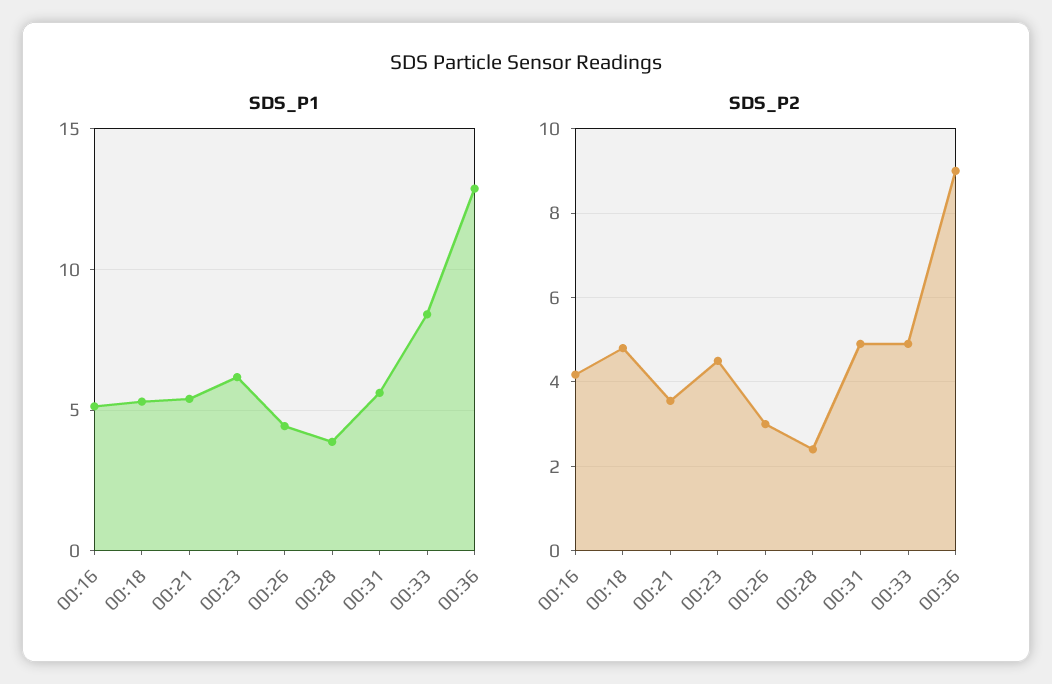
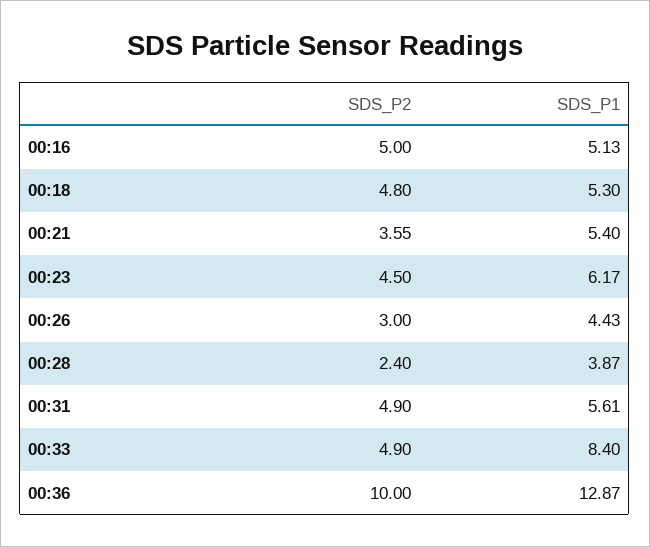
  {
    "SDS_P1": {
      "00:16": 5.13,
      "00:18": 5.3,
      "00:21": 5.4,
      "00:23": 6.17,
      "00:26": 4.43,
      "00:28": 3.87,
      "00:31": 5.61,
      "00:33": 8.4,
      "00:36": 12.87
    },
    "SDS_P2": {
-     "00:16": 4.2,
+     "00:16": 5,
      "00:18": 4.8,
      "00:21": 3.55,
      "00:23": 4.5,
      "00:26": 3,
      "00:28": 2.4,
      "00:31": 4.9,
      "00:33": 4.9,
-     "00:36": 9
+     "00:36": 10
    }
  }

